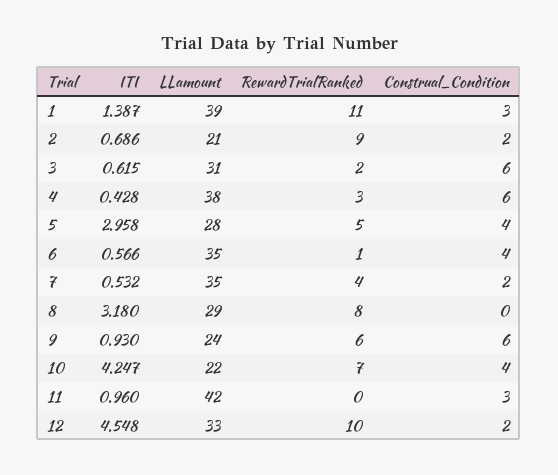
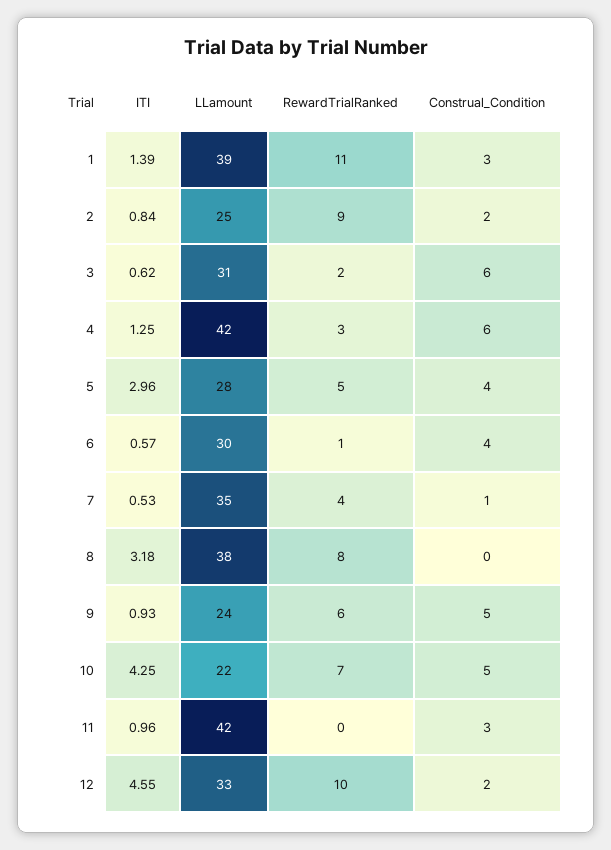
  {
    "ITI": {
      "1": 1.387,
-     "2": 0.686,
+     "2": 0.84,
      "3": 0.615,
-     "4": 0.428,
+     "4": 1.25,
      "5": 2.958,
      "6": 0.566,
      "7": 0.532,
      "8": 3.18,
      "9": 0.93,
      "10": 4.247,
      "11": 0.96,
      "12": 4.548
    },
    "LLamount": {
      "1": 39,
-     "2": 21,
+     "2": 25,
      "3": 31,
-     "4": 38,
+     "4": 42,
      "5": 28,
-     "6": 35,
+     "6": 30,
      "7": 35,
-     "8": 29,
+     "8": 38,
      "9": 24,
      "10": 22,
      "11": 42,
      "12": 33
    },
    "RewardTrialRanked": {
      "1": 11,
      "2": 9,
      "3": 2,
      "4": 3,
      "5": 5,
      "6": 1,
      "7": 4,
      "8": 8,
      "9": 6,
      "10": 7,
      "11": 0,
      "12": 10
    },
    "Construal_Condition": {
      "1": 3,
      "2": 2,
      "3": 6,
      "4": 6,
      "5": 4,
      "6": 4,
-     "7": 2,
+     "7": 1,
      "8": 0,
-     "9": 6,
+     "9": 5,
-     "10": 4,
+     "10": 5,
      "11": 3,
      "12": 2
    }
  }

